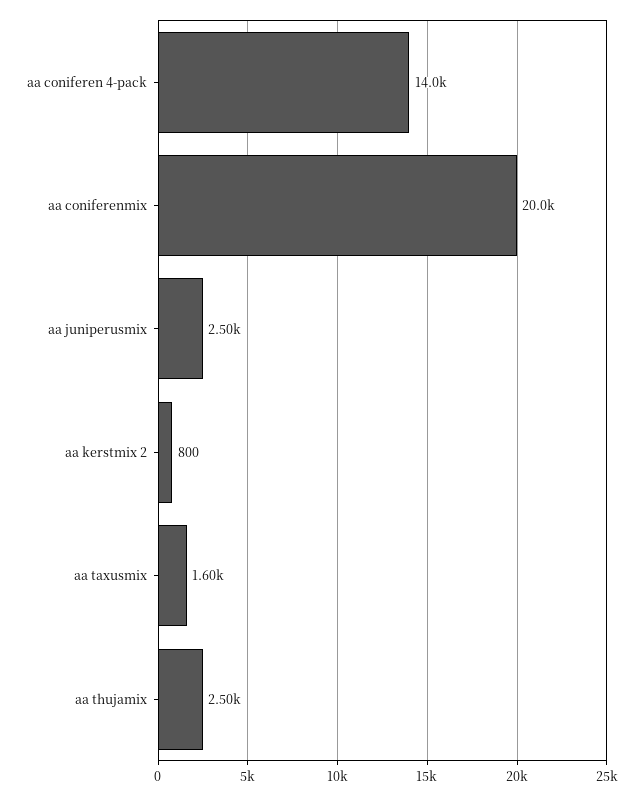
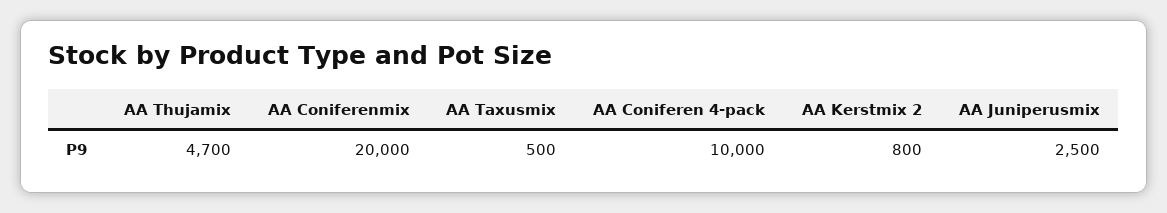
  {
-   "aa coniferen 4-pack": 14000,
+   "aa coniferen 4-pack": 10000,
    "aa coniferenmix": 20000,
    "aa juniperusmix": 2500,
    "aa kerstmix 2": 800,
-   "aa taxusmix": 1600,
+   "aa taxusmix": 500,
-   "aa thujamix": 2500
+   "aa thujamix": 4700
  }

